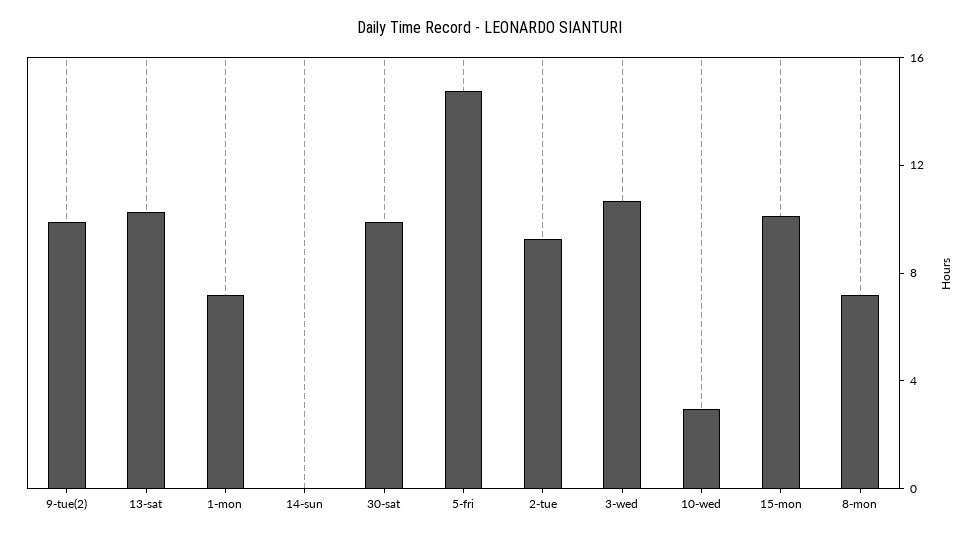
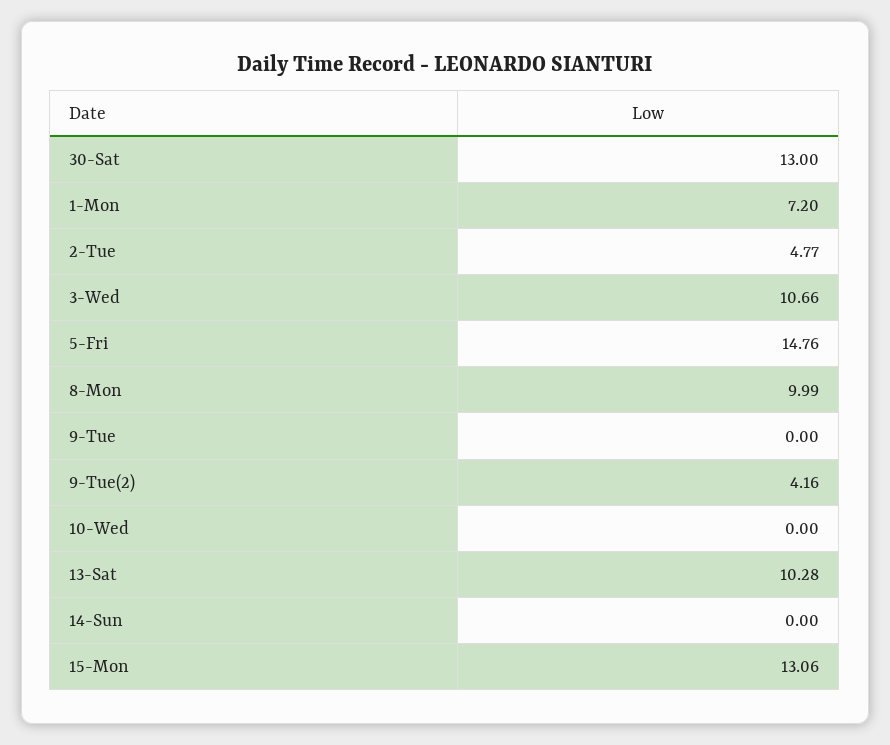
  {
-   "9-tue(2)": 10,
+   "9-tue(2)": 4.16,
    "13-sat": 10.28,
    "1-mon": 7.2,
    "14-sun": 0,
-   "30-sat": 10,
+   "30-sat": 13,
    "5-fri": 14.76,
-   "2-tue": 9,
+   "2-tue": 4.77,
    "3-wed": 10.66,
-   "10-wed": 3,
+   "10-wed": 0,
-   "15-mon": 10,
+   "15-mon": 13.06,
-   "8-mon": 7
+   "8-mon": 9.99,
+   "9-Tue": 0
  }

